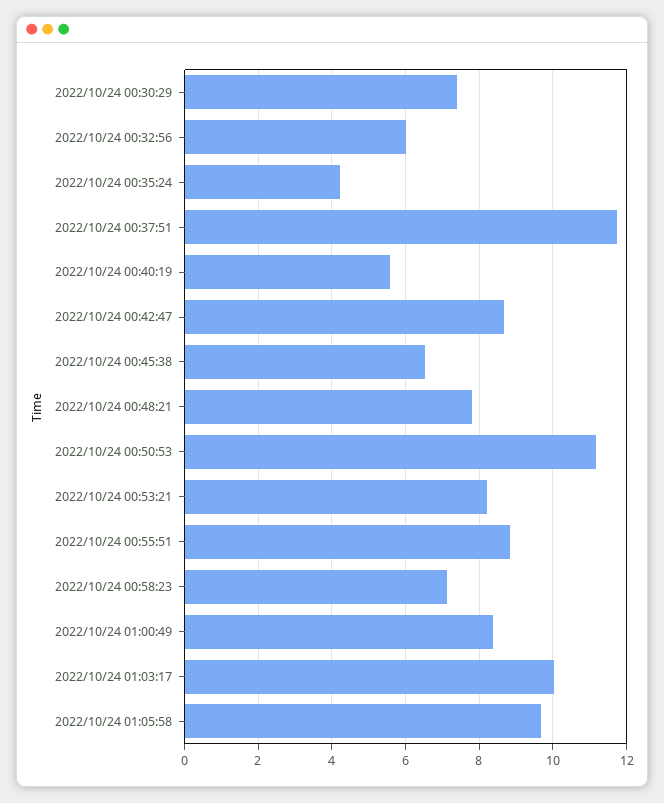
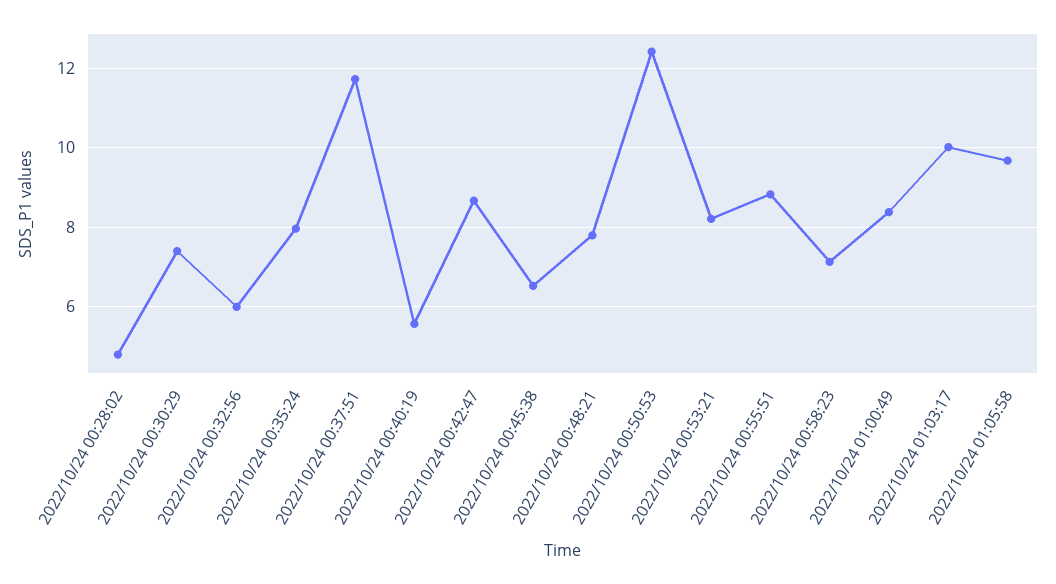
  {
    "2022/10/24 00:30:29": 7.4,
    "2022/10/24 00:32:56": 6,
-   "2022/10/24 00:35:24": 4.2,
+   "2022/10/24 00:35:24": 8,
    "2022/10/24 00:37:51": 11.8,
    "2022/10/24 00:40:19": 5.6,
    "2022/10/24 00:42:47": 8.6,
    "2022/10/24 00:45:38": 6.6,
    "2022/10/24 00:48:21": 7.8,
-   "2022/10/24 00:50:53": 11.2,
+   "2022/10/24 00:50:53": 12.4,
    "2022/10/24 00:53:21": 8.2,
    "2022/10/24 00:55:51": 8.8,
    "2022/10/24 00:58:23": 7.2,
    "2022/10/24 01:00:49": 8.4,
    "2022/10/24 01:03:17": 10,
-   "2022/10/24 01:05:58": 9.6
+   "2022/10/24 01:05:58": 9.6,
+   "2022/10/24 00:28:02": 4.8
  }

